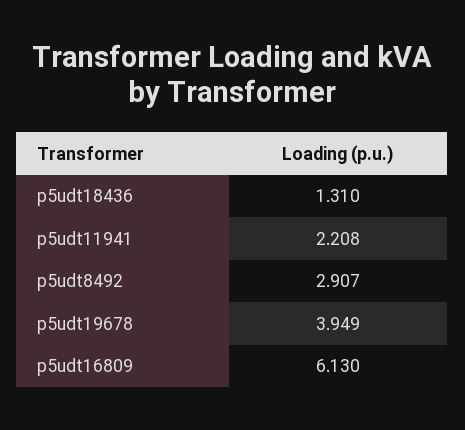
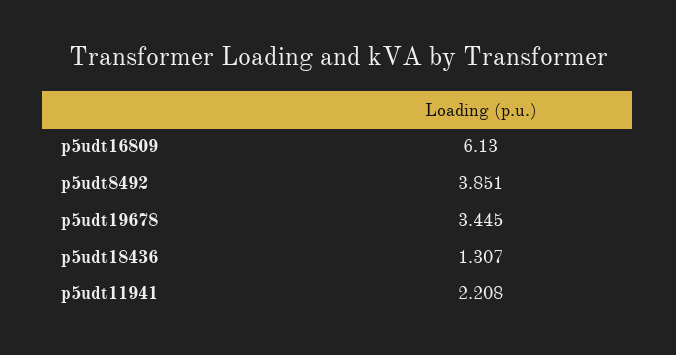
  {
-   "p5udt18436": 1.31,
+   "p5udt18436": 1.307,
    "p5udt11941": 2.208,
-   "p5udt8492": 2.907,
+   "p5udt8492": 3.851,
-   "p5udt19678": 3.949,
+   "p5udt19678": 3.445,
    "p5udt16809": 6.13
  }

